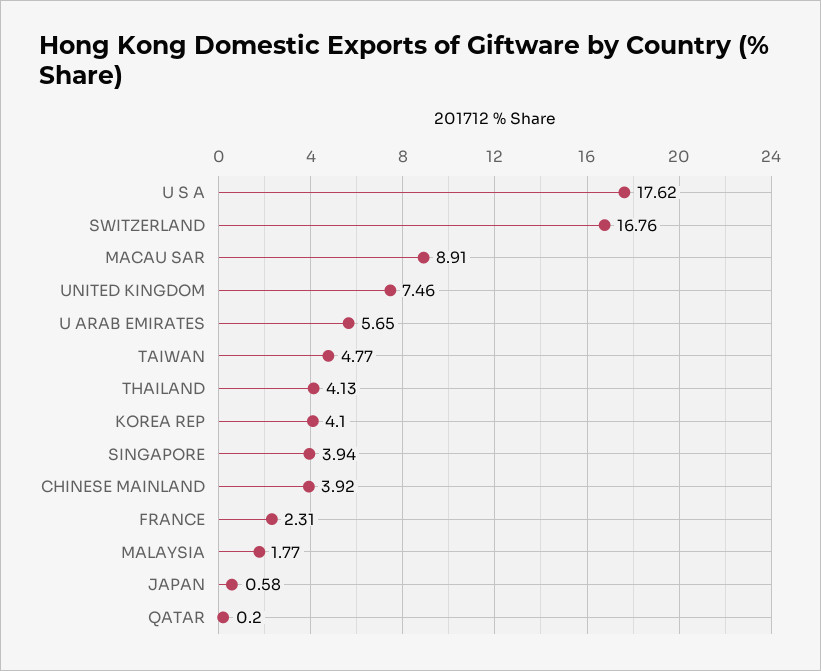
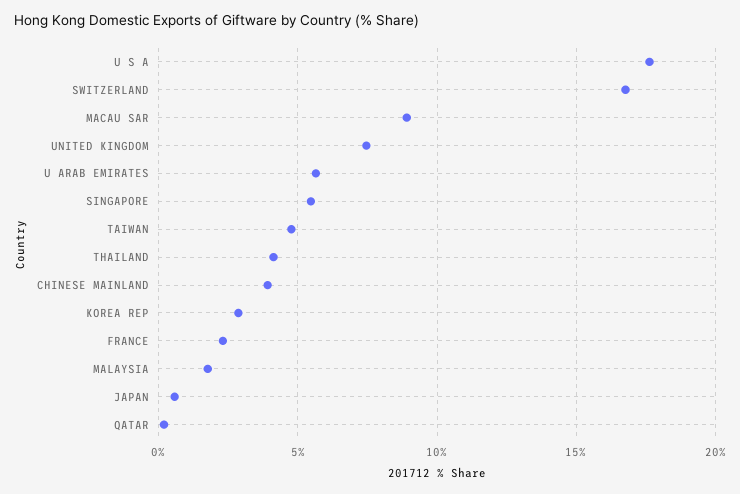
  {
    "U S A": 17.62,
    "SWITZERLAND": 16.76,
    "MACAU SAR": 8.91,
    "UNITED KINGDOM": 7.46,
    "U ARAB EMIRATES": 5.65,
    "TAIWAN": 4.77,
    "THAILAND": 4.13,
-   "KOREA REP": 4.1,
+   "KOREA REP": 3,
-   "SINGAPORE": 3.94,
+   "SINGAPORE": 5.5,
    "CHINESE MAINLAND": 3.92,
    "FRANCE": 2.31,
    "MALAYSIA": 1.77,
    "JAPAN": 0.58,
    "QATAR": 0.2
  }

